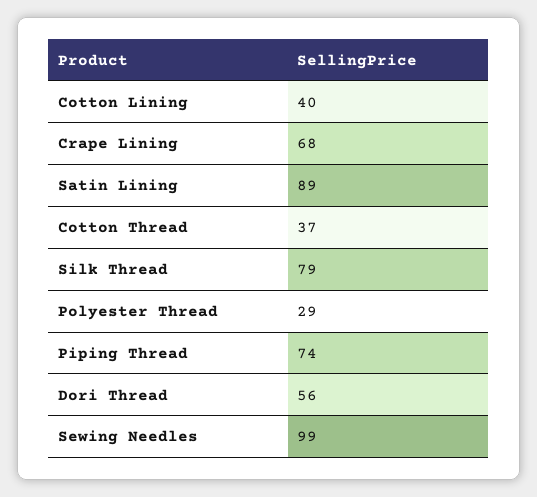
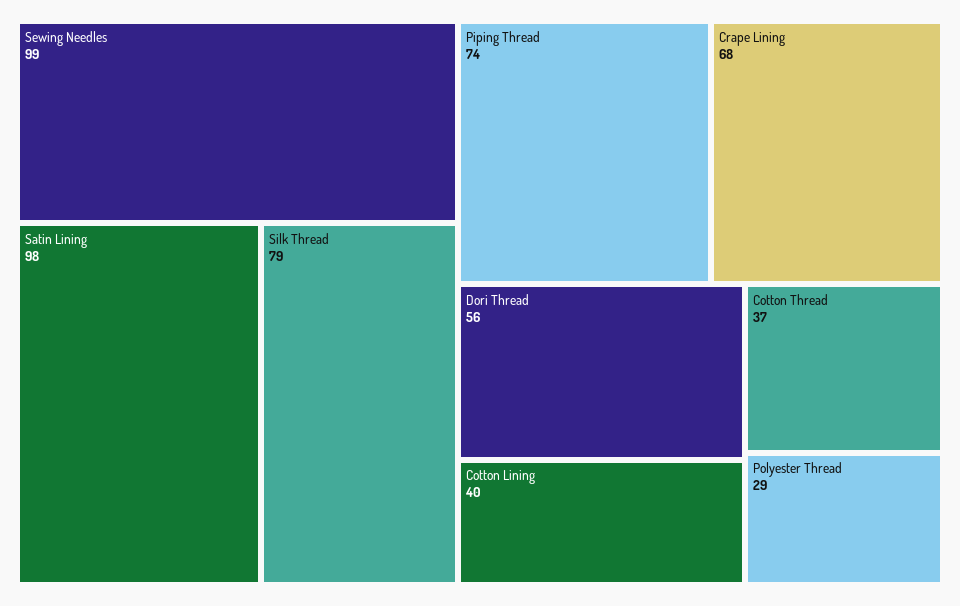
  {
    "Cotton Lining": 40,
    "Crape Lining": 68,
-   "Satin Lining": 89,
+   "Satin Lining": 98,
    "Cotton Thread": 37,
    "Silk Thread": 79,
    "Polyester Thread": 29,
    "Piping Thread": 74,
    "Dori Thread": 56,
    "Sewing Needles": 99
  }

